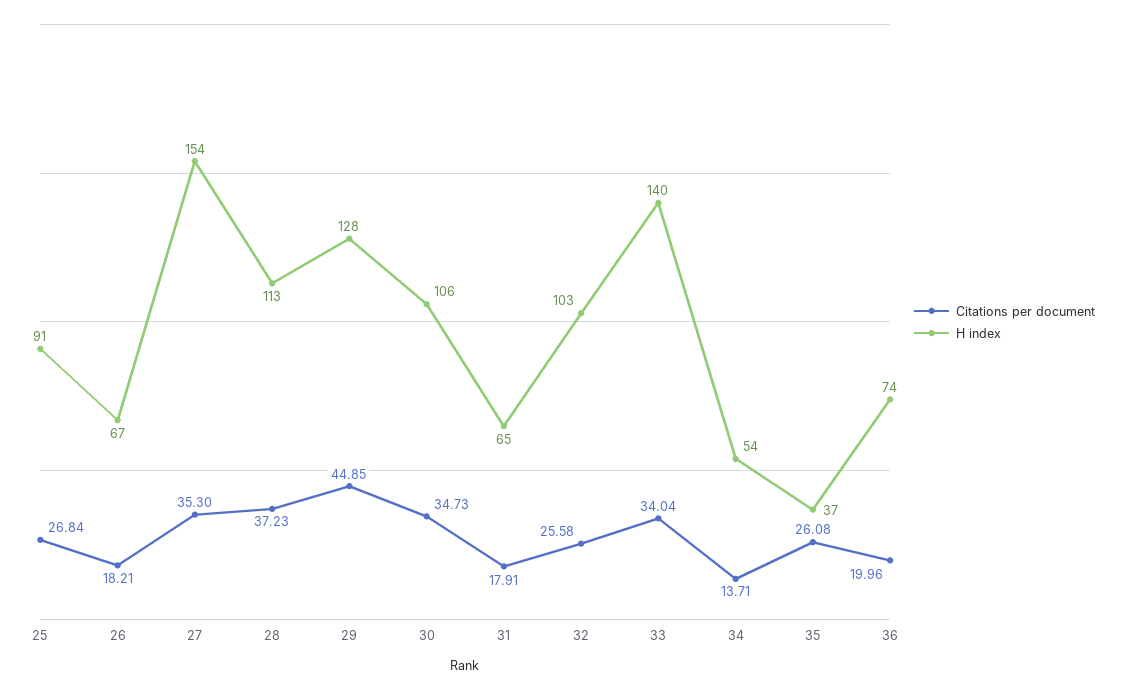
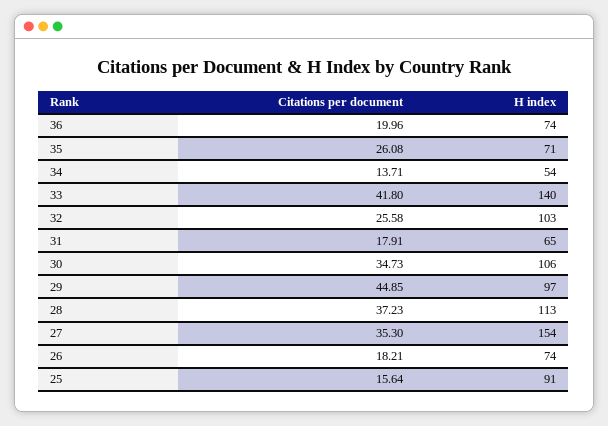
  {
    "Citations per document": {
-     "25": 26.84,
+     "25": 15.64,
      "26": 18.21,
      "27": 35.3,
      "28": 37.23,
      "29": 44.85,
      "30": 34.73,
      "31": 17.91,
      "32": 25.58,
-     "33": 34.04,
+     "33": 41.8,
      "34": 13.71,
      "35": 26.08,
      "36": 19.96
    },
    "H index": {
      "25": 91,
-     "26": 67,
+     "26": 74,
      "27": 154,
      "28": 113,
-     "29": 128,
+     "29": 97,
      "30": 106,
      "31": 65,
      "32": 103,
      "33": 140,
      "34": 54,
-     "35": 37,
+     "35": 71,
      "36": 74
    }
  }

